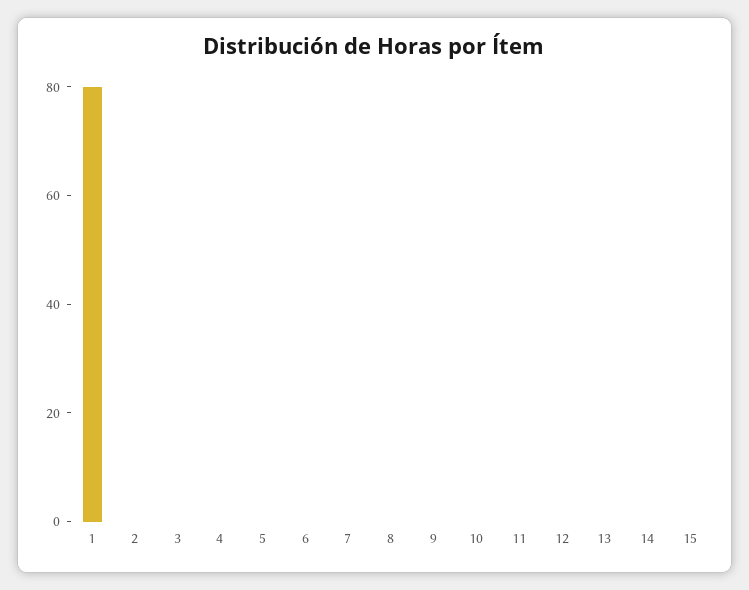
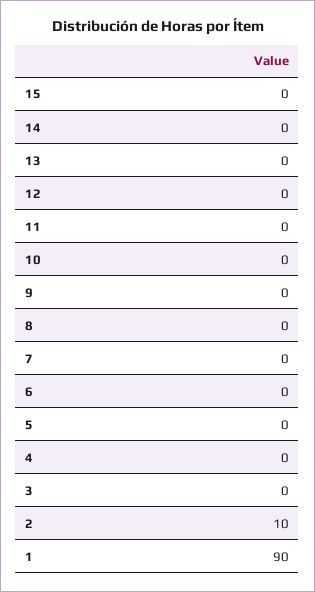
  {
-   "1": 80,
+   "1": 90,
-   "2": 0,
+   "2": 10,
    "3": 0,
    "4": 0,
    "5": 0,
    "6": 0,
    "7": 0,
    "8": 0,
    "9": 0,
    "10": 0,
    "11": 0,
    "12": 0,
    "13": 0,
    "14": 0,
    "15": 0
  }

